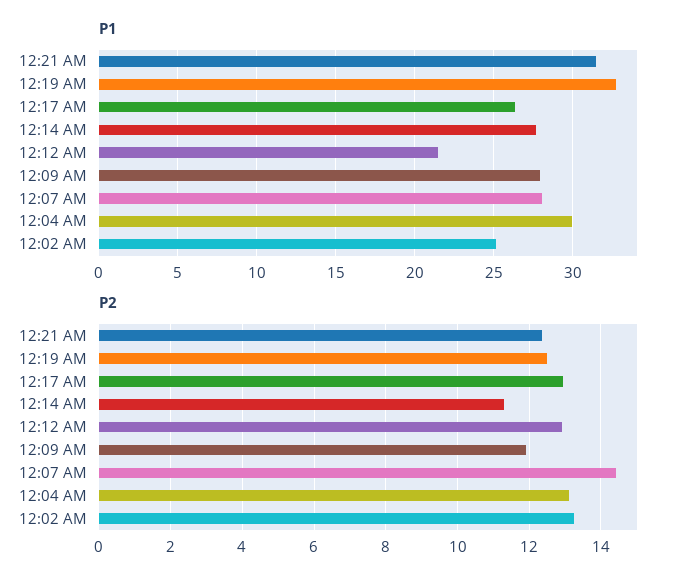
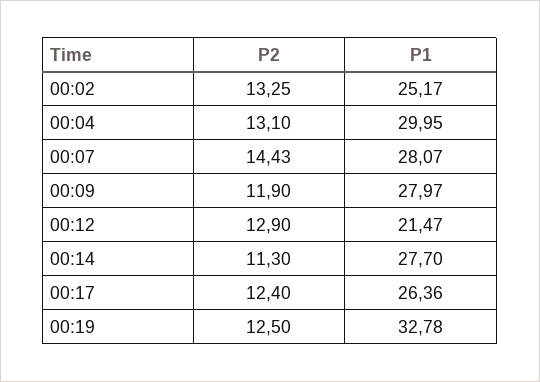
  {
    "P1": {
-     "12:21 AM": 31.5,
      "12:19 AM": 32.78,
      "12:17 AM": 26.36,
      "12:14 AM": 27.7,
      "12:12 AM": 21.47,
      "12:09 AM": 27.97,
      "12:07 AM": 28.07,
      "12:04 AM": 29.95,
      "12:02 AM": 25.17
    },
    "P2": {
-     "12:21 AM": 12.4,
      "12:19 AM": 12.5,
-     "12:17 AM": 13,
+     "12:17 AM": 12.4,
      "12:14 AM": 11.3,
      "12:12 AM": 12.9,
      "12:09 AM": 11.9,
      "12:07 AM": 14.43,
      "12:04 AM": 13.1,
      "12:02 AM": 13.25
    }
  }

